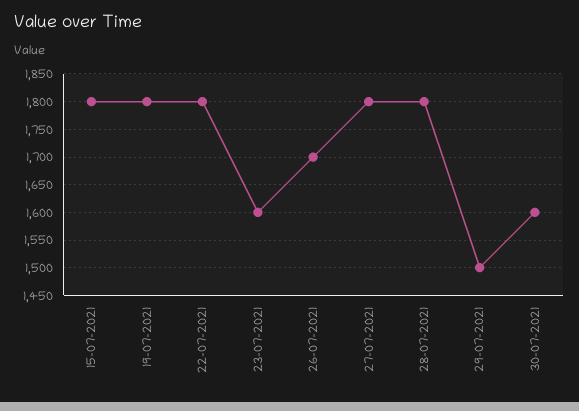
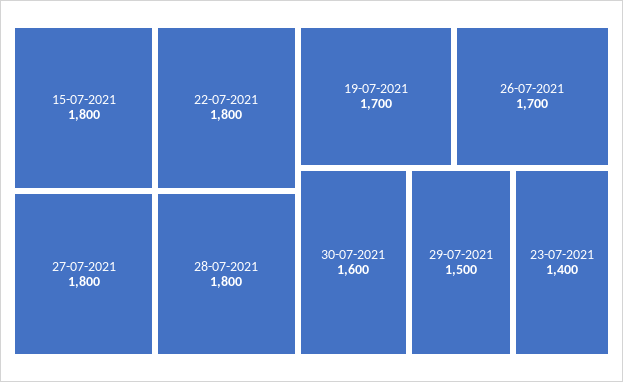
  {
    "15-07-2021": 1800,
-   "19-07-2021": 1800,
+   "19-07-2021": 1700,
    "22-07-2021": 1800,
-   "23-07-2021": 1600,
+   "23-07-2021": 1400,
    "26-07-2021": 1700,
    "27-07-2021": 1800,
    "28-07-2021": 1800,
    "29-07-2021": 1500,
    "30-07-2021": 1600
  }

